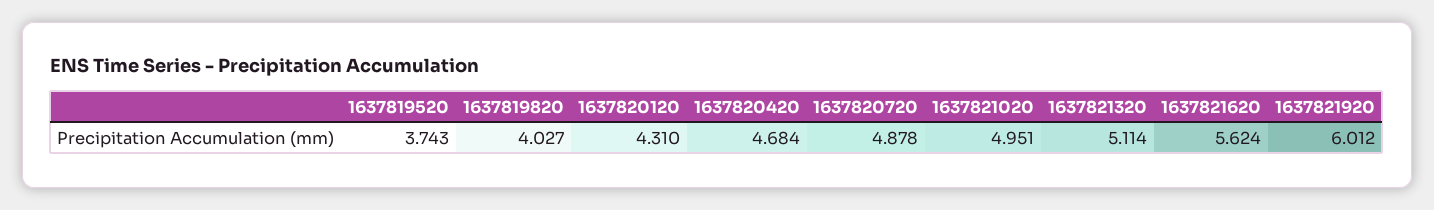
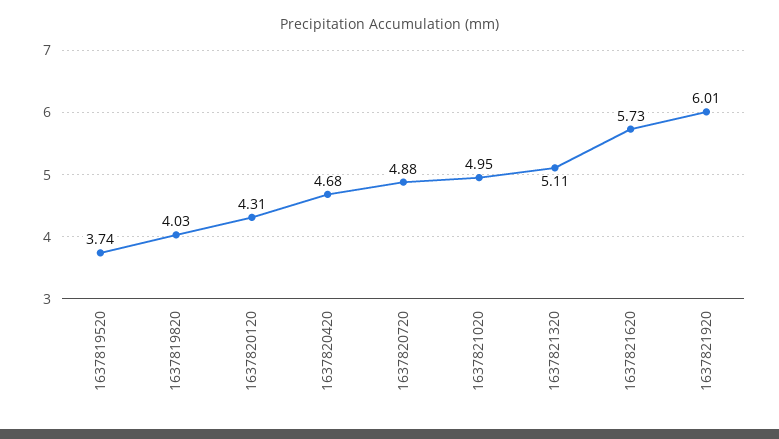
  {
    "1637819520": 3.743,
    "1637819820": 4.027,
    "1637820120": 4.31,
    "1637820420": 4.684,
    "1637820720": 4.878,
    "1637821020": 4.951,
    "1637821320": 5.114,
-   "1637821620": 5.624,
+   "1637821620": 5.73,
    "1637821920": 6.012
  }

